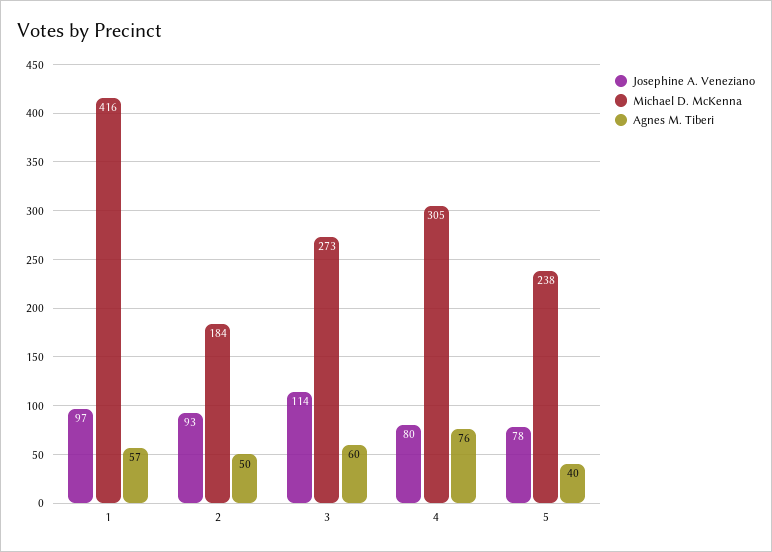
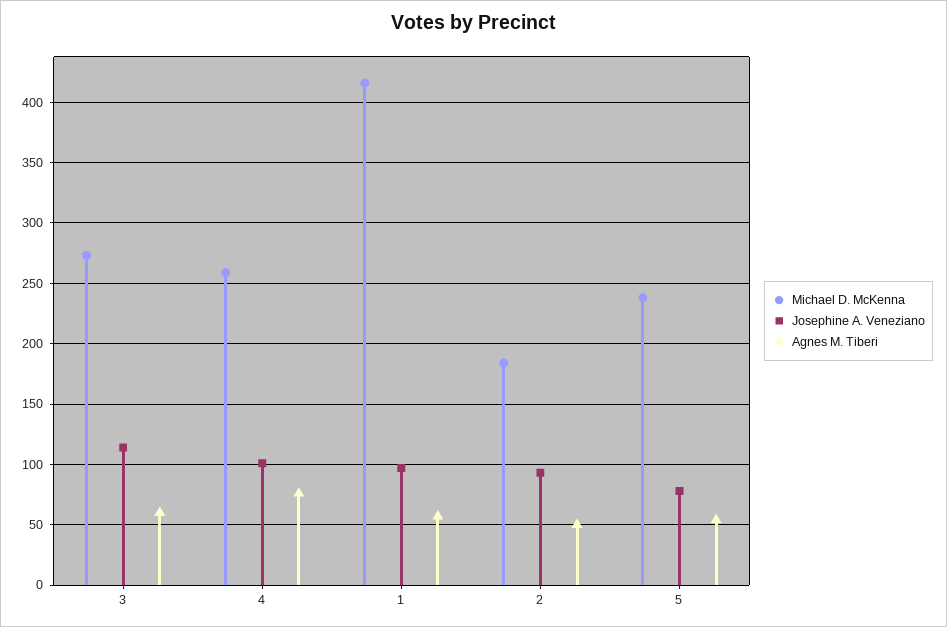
  {
    "Josephine A. Veneziano": {
      "1": 97,
      "2": 93,
      "3": 114,
-     "4": 80,
+     "4": 100,
      "5": 78
    },
    "Michael D. McKenna": {
      "1": 416,
      "2": 184,
      "3": 273,
-     "4": 305,
+     "4": 260,
      "5": 238
    },
    "Agnes M. Tiberi": {
      "1": 57,
      "2": 50,
      "3": 60,
      "4": 76,
-     "5": 40
+     "5": 55
    }
  }

